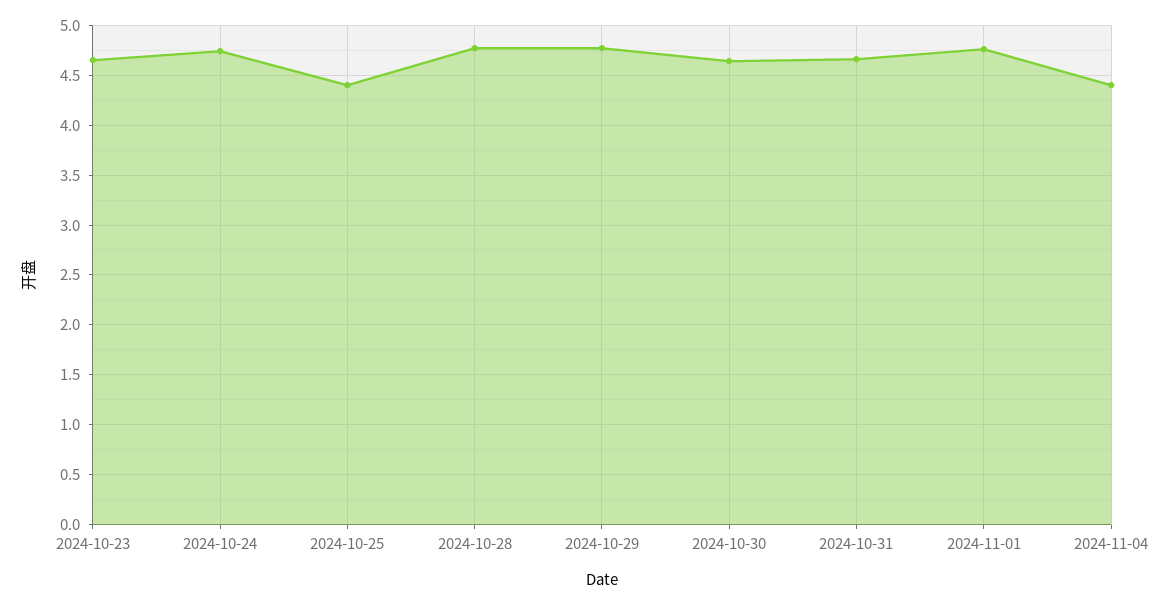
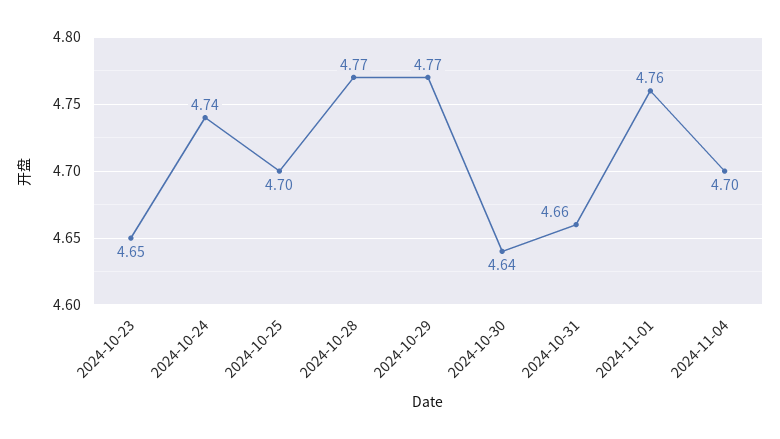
  {
    "2024-10-23": 4.65,
    "2024-10-24": 4.74,
-   "2024-10-25": 4.4,
+   "2024-10-25": 4.7,
    "2024-10-28": 4.77,
    "2024-10-29": 4.77,
    "2024-10-30": 4.64,
    "2024-10-31": 4.66,
    "2024-11-01": 4.76,
-   "2024-11-04": 4.4
+   "2024-11-04": 4.7
  }

